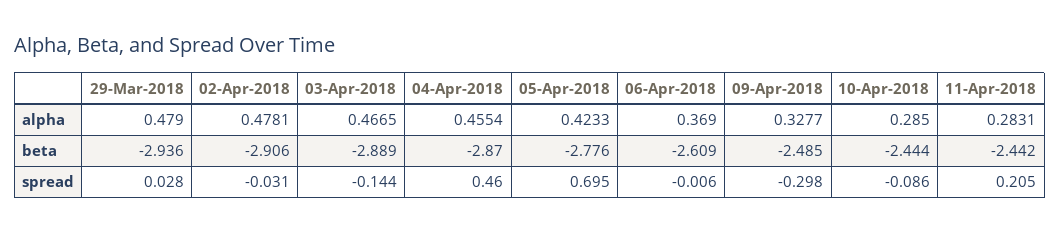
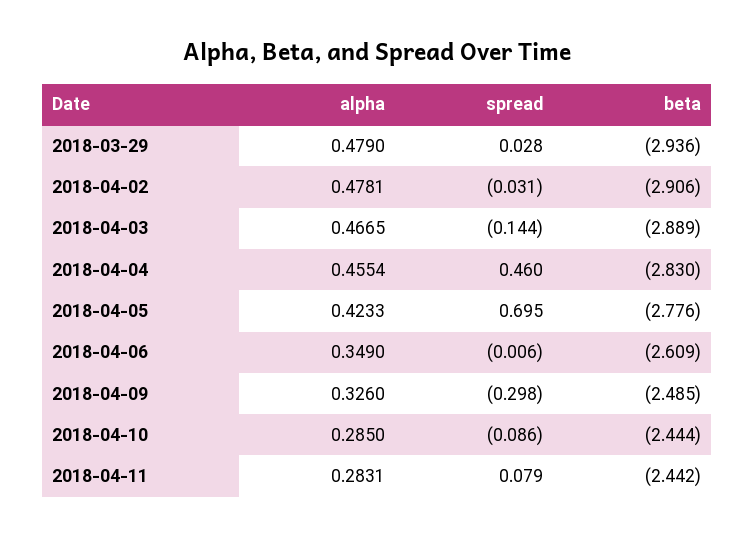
  {
    "29-Mar-2018": {
      "alpha": 0.479,
      "beta": -2.936,
      "spread": 0.028
    },
    "02-Apr-2018": {
      "alpha": 0.4781,
      "beta": -2.906,
      "spread": -0.031
    },
    "03-Apr-2018": {
      "alpha": 0.4665,
      "beta": -2.889,
      "spread": -0.144
    },
    "04-Apr-2018": {
      "alpha": 0.4554,
-     "beta": -2.87,
+     "beta": -2.83,
      "spread": 0.46
    },
    "05-Apr-2018": {
      "alpha": 0.4233,
      "beta": -2.776,
      "spread": 0.695
    },
    "06-Apr-2018": {
-     "alpha": 0.369,
+     "alpha": 0.349,
      "beta": -2.609,
      "spread": -0.006
    },
    "09-Apr-2018": {
-     "alpha": 0.3277,
+     "alpha": 0.326,
      "beta": -2.485,
      "spread": -0.298
    },
    "10-Apr-2018": {
      "alpha": 0.285,
      "beta": -2.444,
      "spread": -0.086
    },
    "11-Apr-2018": {
      "alpha": 0.2831,
      "beta": -2.442,
-     "spread": 0.205
+     "spread": 0.079
    }
  }

